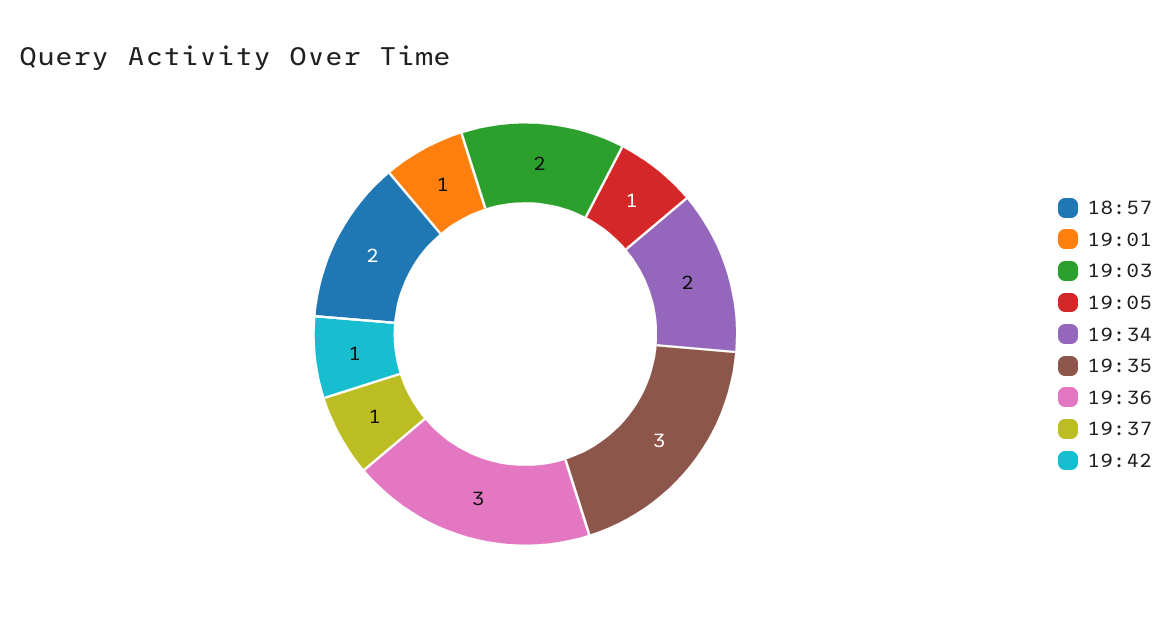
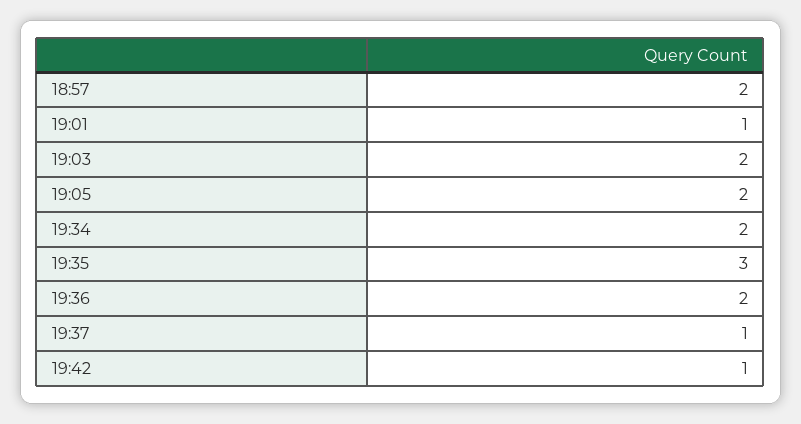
  {
    "18:57": 2,
    "19:01": 1,
    "19:03": 2,
-   "19:05": 1,
+   "19:05": 2,
    "19:34": 2,
    "19:35": 3,
-   "19:36": 3,
+   "19:36": 2,
    "19:37": 1,
    "19:42": 1
  }

